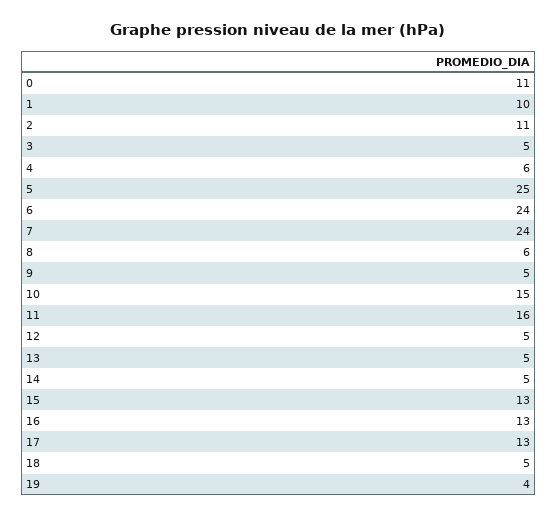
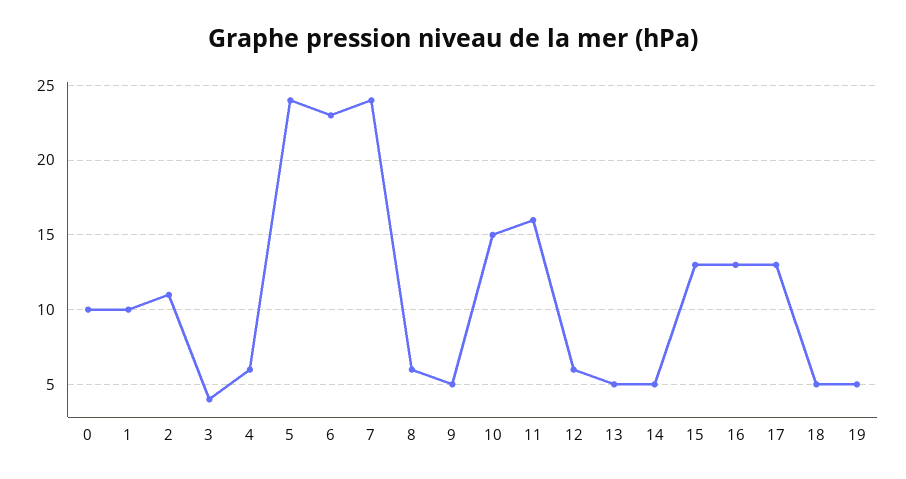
  {
-   "0": 11,
+   "0": 10,
    "1": 10,
    "2": 11,
-   "3": 5,
+   "3": 4,
    "4": 6,
-   "5": 25,
+   "5": 24,
-   "6": 24,
+   "6": 23,
    "7": 24,
    "8": 6,
    "9": 5,
    "10": 15,
    "11": 16,
-   "12": 5,
+   "12": 6,
    "13": 5,
    "14": 5,
    "15": 13,
    "16": 13,
    "17": 13,
    "18": 5,
-   "19": 4
+   "19": 5
  }

